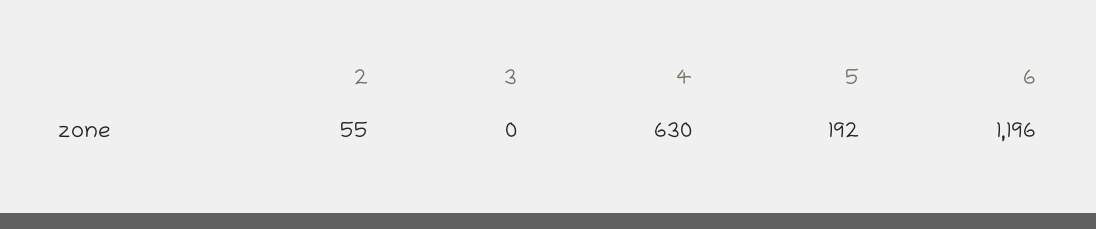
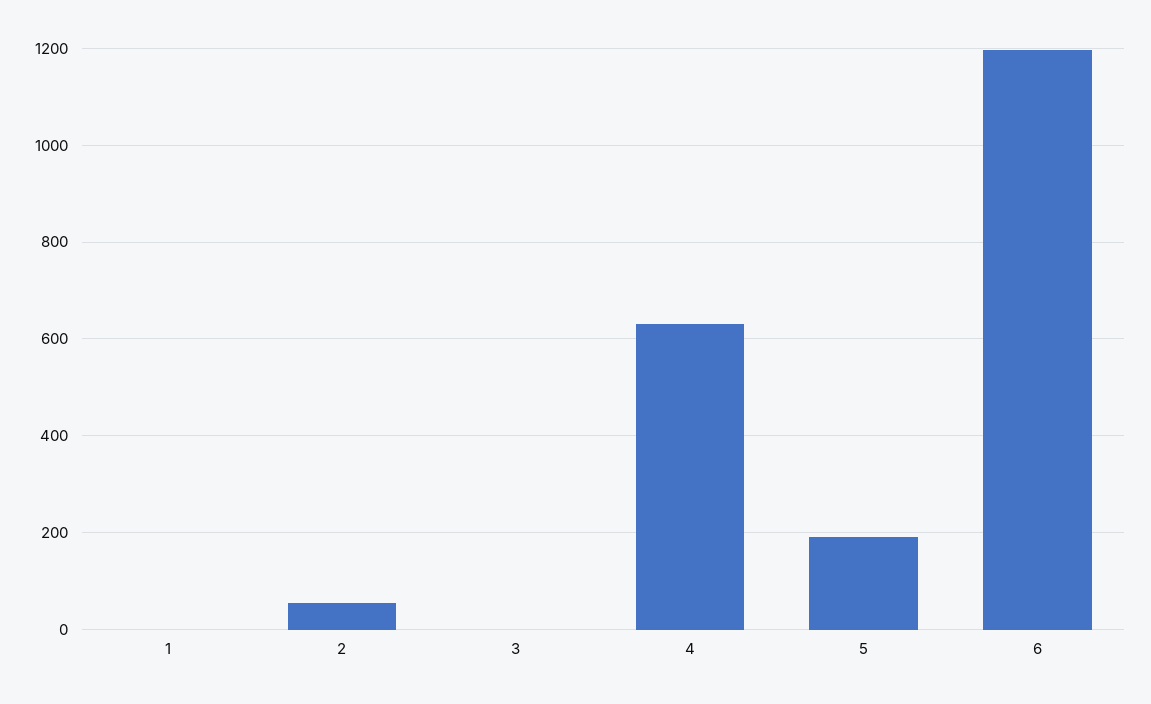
  {
    "2": 55,
    "3": 0,
    "4": 630,
    "5": 192,
-   "6": 1196
+   "6": 1196,
+   "1": 0
  }

